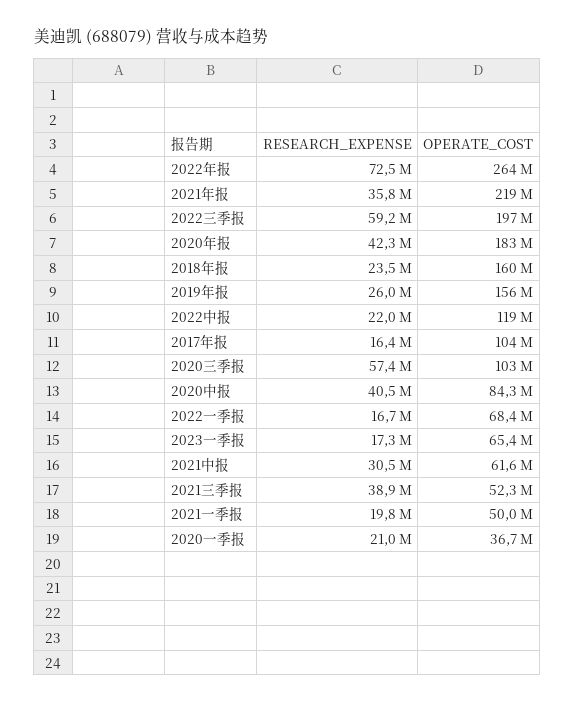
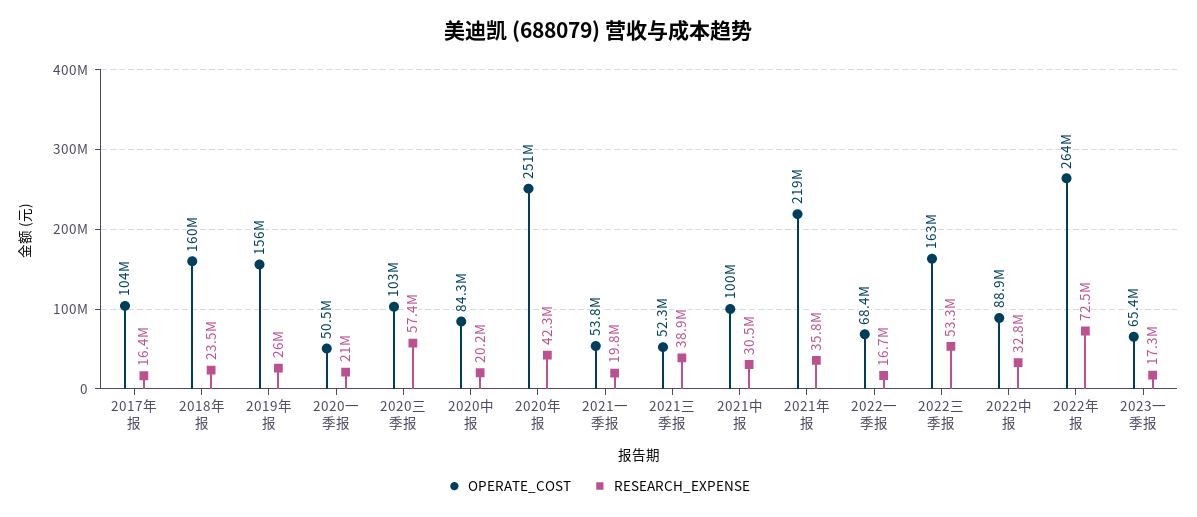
  {
    "RESEARCH_EXPENSE": {
      "2022年报": 72500000,
      "2021年报": 35800000,
-     "2022三季报": 59200000,
+     "2022三季报": 53300000,
      "2020年报": 42300000,
      "2018年报": 23500000,
      "2019年报": 26000000,
-     "2022中报": 22000000,
+     "2022中报": 32800000,
      "2017年报": 16400000,
      "2020三季报": 57400000,
-     "2020中报": 40500000,
+     "2020中报": 20200000,
      "2022一季报": 16700000,
      "2023一季报": 17300000,
      "2021中报": 30500000,
      "2021三季报": 38900000,
      "2021一季报": 19800000,
      "2020一季报": 21000000
    },
    "OPERATE_COST": {
      "2022年报": 264000000,
      "2021年报": 219000000,
-     "2022三季报": 197000000,
+     "2022三季报": 163000000,
-     "2020年报": 183000000,
+     "2020年报": 251000000,
      "2018年报": 160000000,
      "2019年报": 156000000,
-     "2022中报": 119000000,
+     "2022中报": 88900000,
      "2017年报": 104000000,
      "2020三季报": 103000000,
      "2020中报": 84300000,
      "2022一季报": 68400000,
      "2023一季报": 65400000,
-     "2021中报": 61600000,
+     "2021中报": 100000000,
      "2021三季报": 52300000,
-     "2021一季报": 50000000,
+     "2021一季报": 53800000,
-     "2020一季报": 36700000
+     "2020一季报": 50500000
    }
  }

